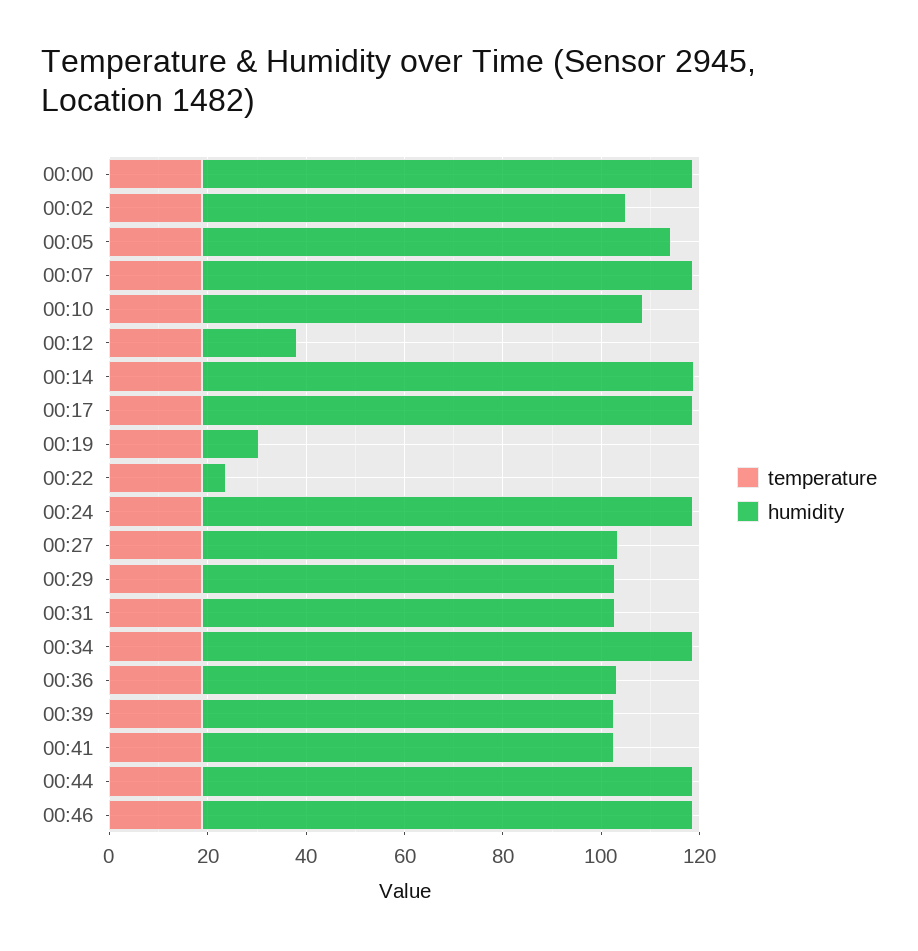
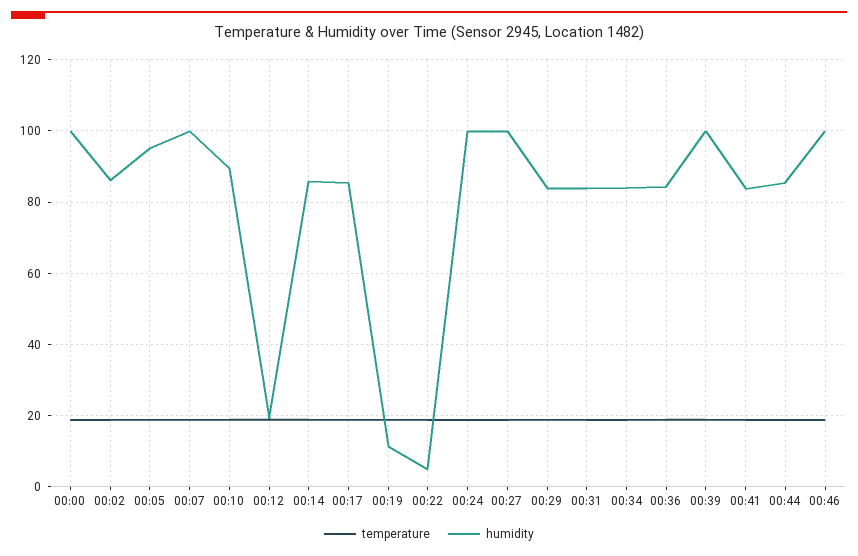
  {
    "temperature": {
      "00:00": 18,
      "00:02": 18,
      "00:05": 18,
      "00:07": 18,
      "00:10": 18,
      "00:12": 18,
      "00:14": 18,
      "00:17": 18,
      "00:19": 18,
      "00:22": 18,
      "00:24": 18,
      "00:27": 18,
      "00:29": 18,
      "00:31": 18,
      "00:34": 18,
      "00:36": 18,
      "00:39": 18,
      "00:41": 18,
      "00:44": 18,
      "00:46": 18
    },
    "humidity": {
      "00:00": 100,
      "00:02": 86,
      "00:05": 96,
      "00:07": 100,
      "00:10": 90,
      "00:12": 20,
-     "00:14": 100,
+     "00:14": 86,
-     "00:17": 100,
+     "00:17": 86,
      "00:19": 12,
      "00:22": 4,
      "00:24": 100,
-     "00:27": 85,
+     "00:27": 100,
      "00:29": 84,
      "00:31": 84,
-     "00:34": 100,
+     "00:34": 84,
      "00:36": 84,
-     "00:39": 85,
+     "00:39": 100,
      "00:41": 84,
-     "00:44": 100,
+     "00:44": 86,
      "00:46": 100
    }
  }

